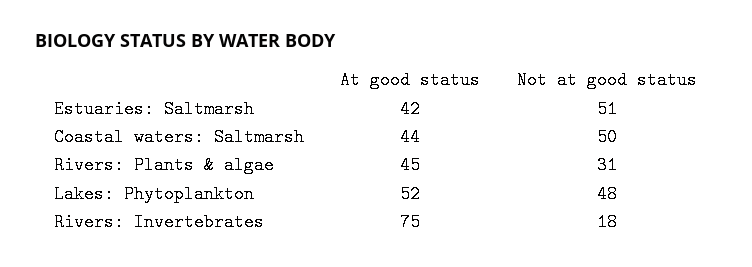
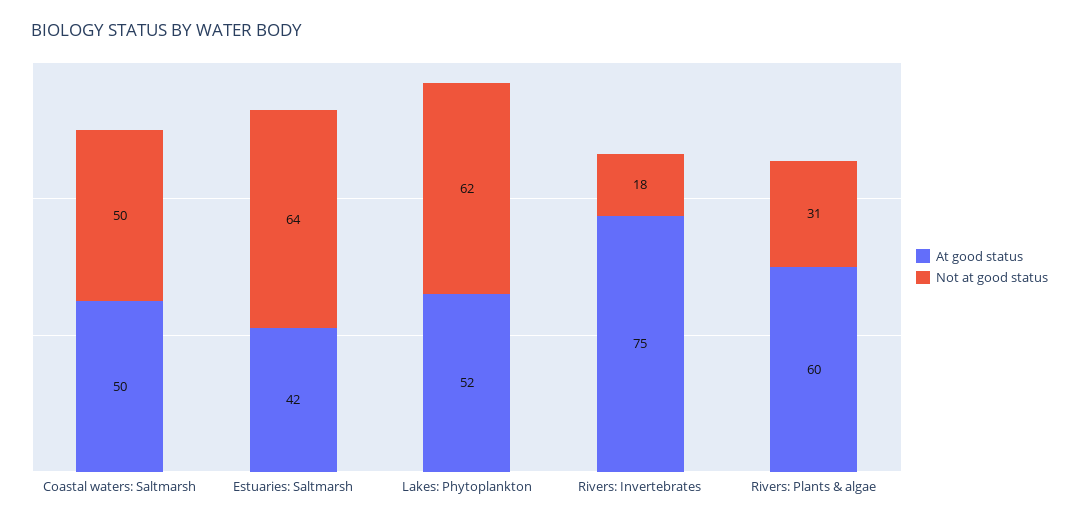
  {
    "At good status": {
      "Estuaries: Saltmarsh": 42,
-     "Coastal waters: Saltmarsh": 44,
+     "Coastal waters: Saltmarsh": 50,
-     "Rivers: Plants & algae": 45,
+     "Rivers: Plants & algae": 60,
      "Lakes: Phytoplankton": 52,
      "Rivers: Invertebrates": 75
    },
    "Not at good status": {
-     "Estuaries: Saltmarsh": 51,
+     "Estuaries: Saltmarsh": 64,
      "Coastal waters: Saltmarsh": 50,
      "Rivers: Plants & algae": 31,
-     "Lakes: Phytoplankton": 48,
+     "Lakes: Phytoplankton": 62,
      "Rivers: Invertebrates": 18
    }
  }

